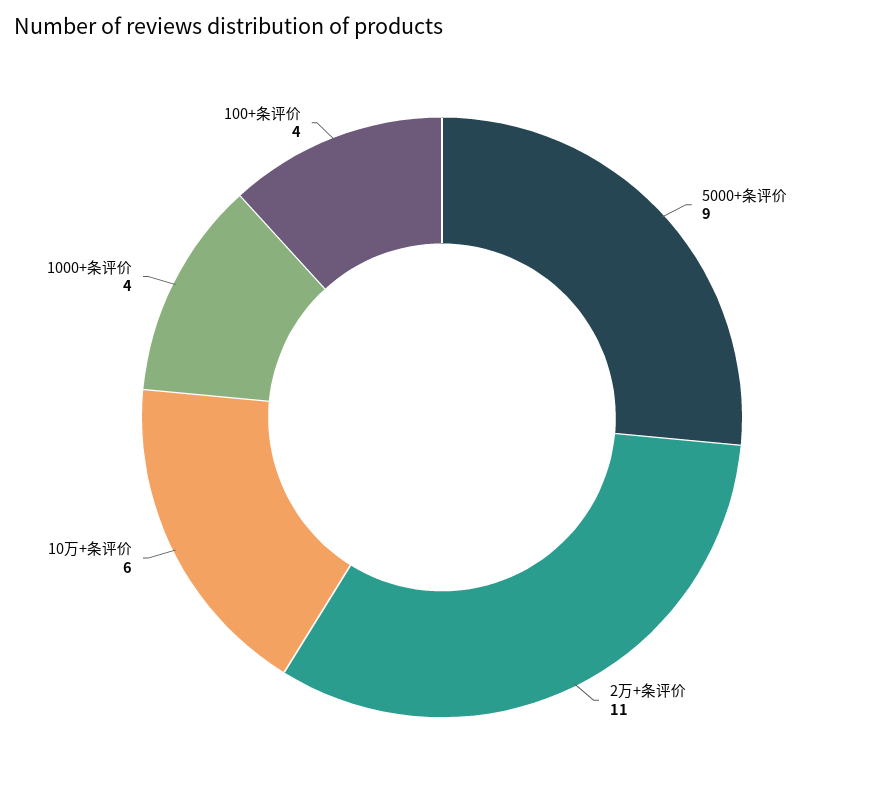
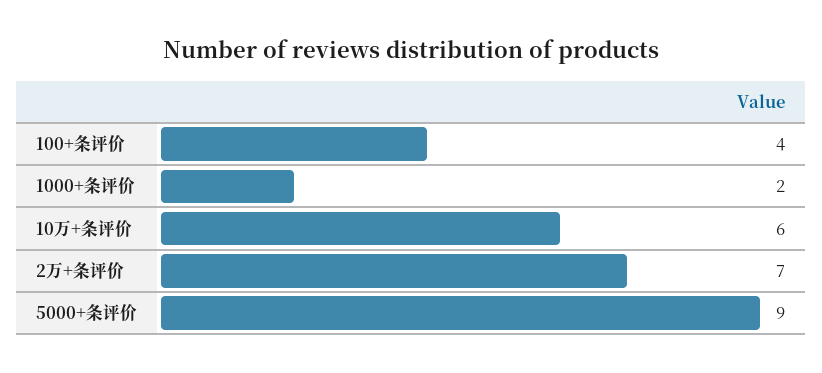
  {
    "5000+条评价": 9,
-   "2万+条评价": 11,
+   "2万+条评价": 7,
    "10万+条评价": 6,
-   "1000+条评价": 4,
+   "1000+条评价": 2,
    "100+条评价": 4
  }

